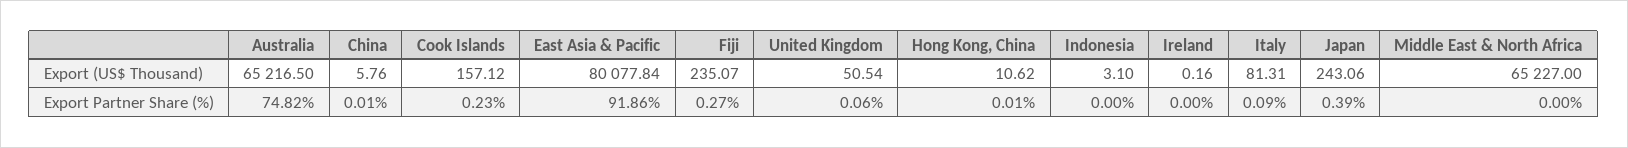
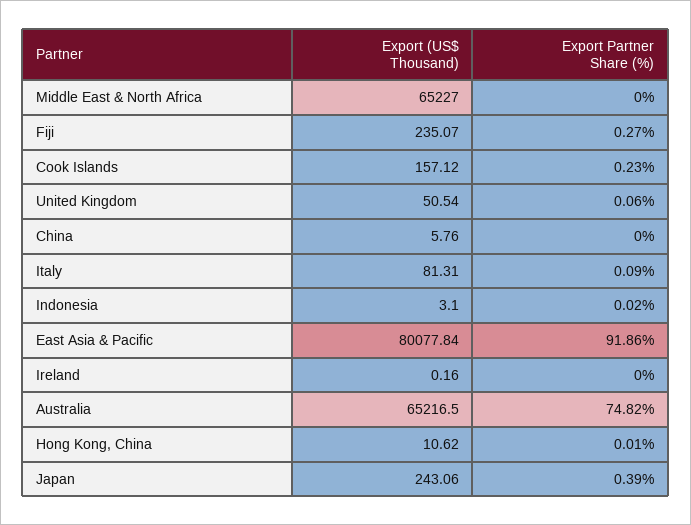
  {
    "Australia": {
      "Export (US$ Thousand)": 65216.5,
      "Export Partner Share (%)": 74.82
    },
    "China": {
      "Export (US$ Thousand)": 5.76,
-     "Export Partner Share (%)": 0.01
+     "Export Partner Share (%)": 0
    },
    "Cook Islands": {
      "Export (US$ Thousand)": 157.12,
      "Export Partner Share (%)": 0.23
    },
    "East Asia & Pacific": {
      "Export (US$ Thousand)": 80077.84,
      "Export Partner Share (%)": 91.86
    },
    "Fiji": {
      "Export (US$ Thousand)": 235.07,
      "Export Partner Share (%)": 0.27
    },
    "United Kingdom": {
      "Export (US$ Thousand)": 50.54,
      "Export Partner Share (%)": 0.06
    },
    "Hong Kong, China": {
      "Export (US$ Thousand)": 10.62,
      "Export Partner Share (%)": 0.01
    },
    "Indonesia": {
      "Export (US$ Thousand)": 3.1,
-     "Export Partner Share (%)": 0
+     "Export Partner Share (%)": 0.02
    },
    "Ireland": {
      "Export (US$ Thousand)": 0.16,
      "Export Partner Share (%)": 0
    },
    "Italy": {
      "Export (US$ Thousand)": 81.31,
      "Export Partner Share (%)": 0.09
    },
    "Japan": {
      "Export (US$ Thousand)": 243.06,
      "Export Partner Share (%)": 0.39
    },
    "Middle East & North Africa": {
      "Export (US$ Thousand)": 65227,
      "Export Partner Share (%)": 0
    }
  }

